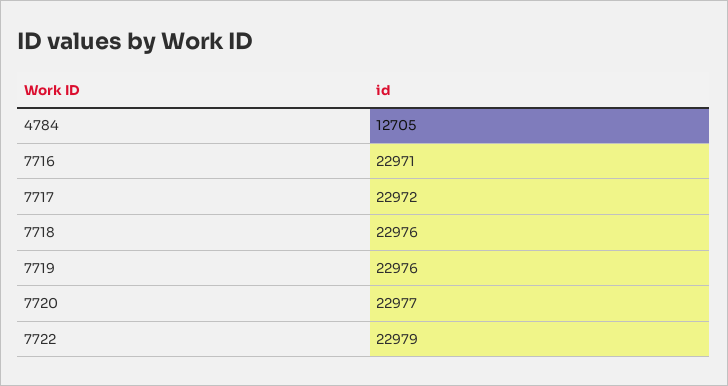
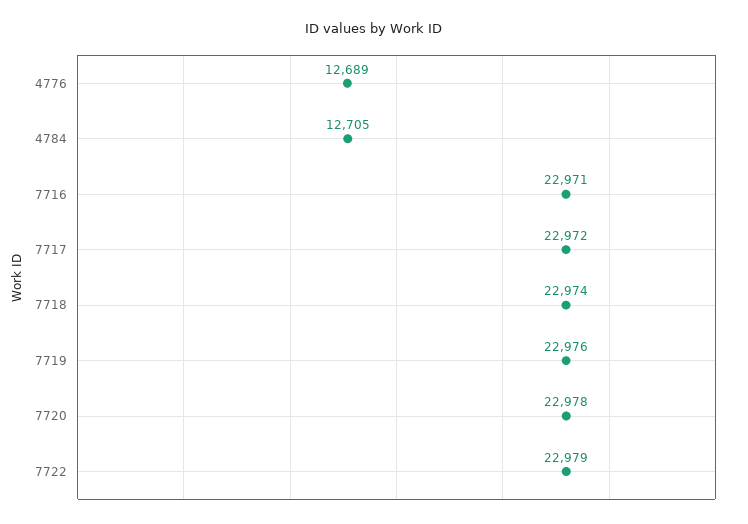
  {
    "4784": 12705,
    "7716": 22971,
    "7717": 22972,
-   "7718": 22976,
+   "7718": 22974,
    "7719": 22976,
-   "7720": 22977,
+   "7720": 22978,
-   "7722": 22979
+   "7722": 22979,
+   "4776": 12689
  }

